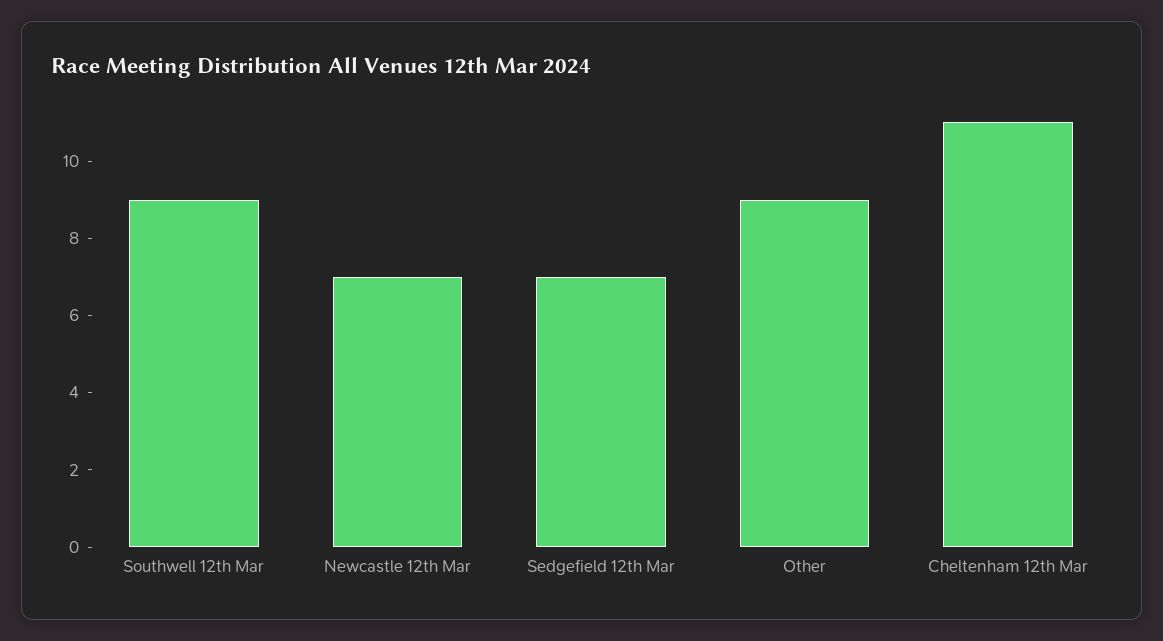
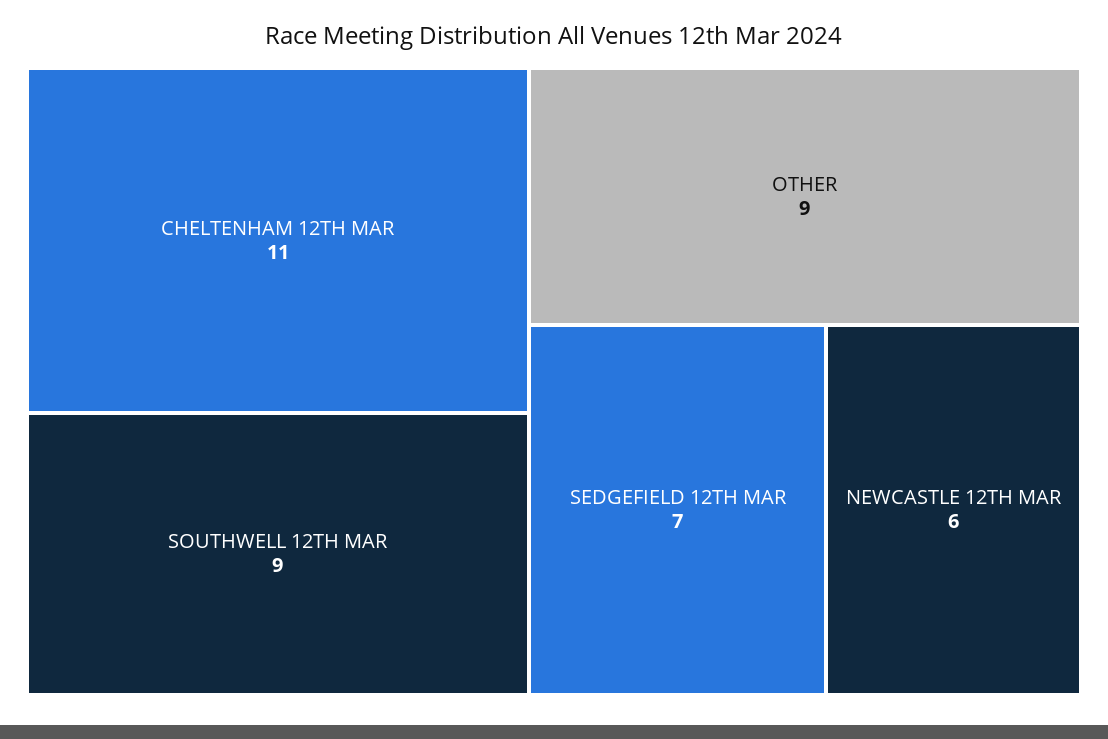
  {
    "Southwell 12th Mar": 9,
-   "Newcastle 12th Mar": 7,
+   "Newcastle 12th Mar": 6,
    "Sedgefield 12th Mar": 7,
    "Other": 9,
    "Cheltenham 12th Mar": 11
  }

